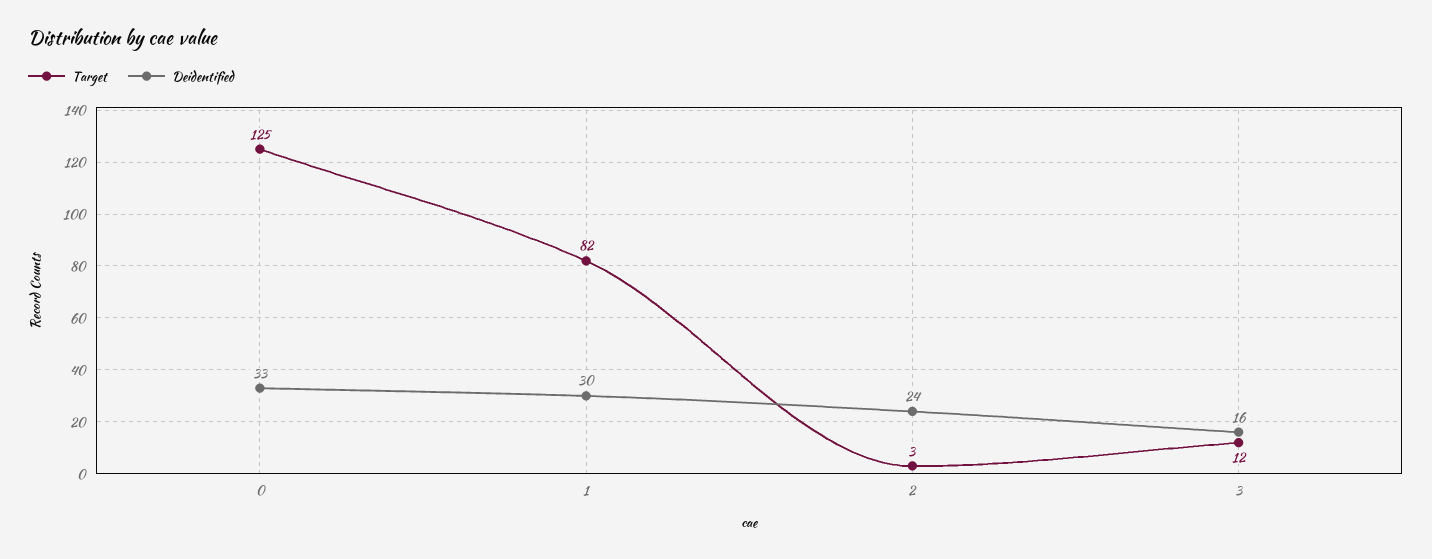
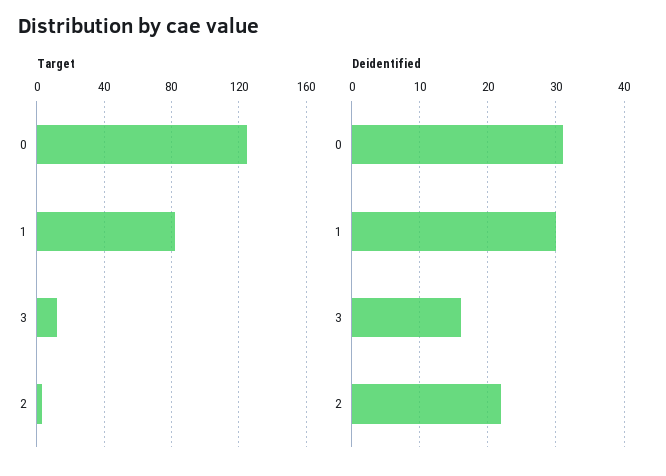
  {
    "Target": {
      "0": 125,
      "1": 82,
      "2": 3,
      "3": 12
    },
    "Deidentified": {
-     "0": 33,
+     "0": 31,
      "1": 30,
-     "2": 24,
+     "2": 22,
      "3": 16
    }
  }

